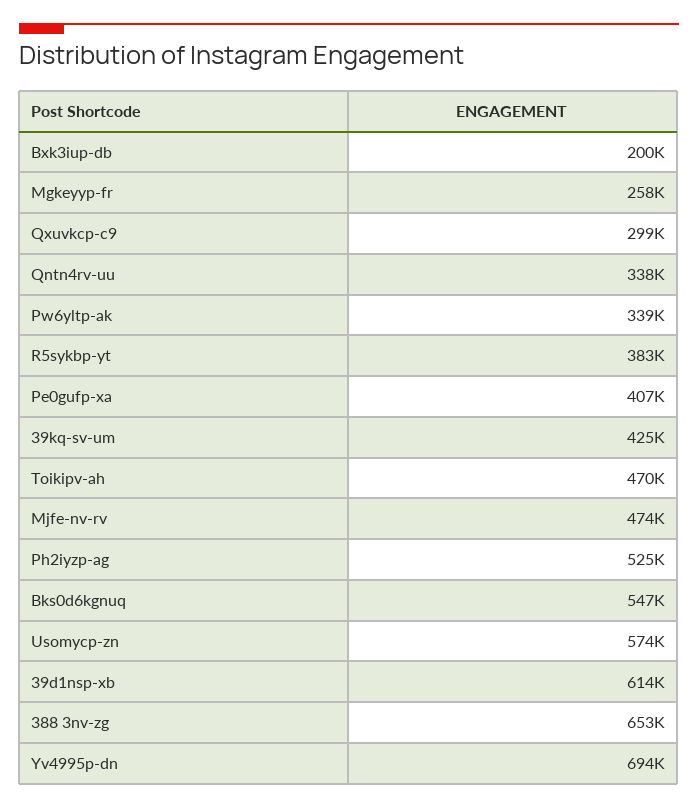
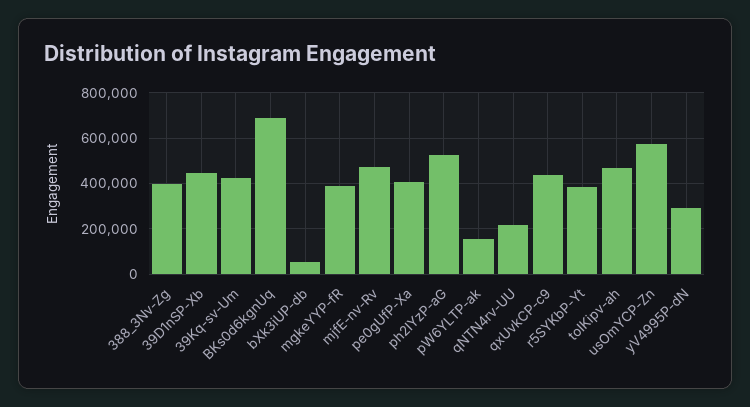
  {
-   "Bxk3iup-db": 200000,
+   "Bxk3iup-db": 50000,
-   "Mgkeyyp-fr": 258000,
+   "Mgkeyyp-fr": 400000,
-   "Qxuvkcp-c9": 299000,
+   "Qxuvkcp-c9": 450000,
-   "Qntn4rv-uu": 338000,
+   "Qntn4rv-uu": 200000,
-   "Pw6yltp-ak": 339000,
+   "Pw6yltp-ak": 150000,
    "R5sykbp-yt": 383000,
    "Pe0gufp-xa": 407000,
    "39kq-sv-um": 425000,
    "Toikipv-ah": 470000,
    "Mjfe-nv-rv": 474000,
    "Ph2iyzp-ag": 525000,
-   "Bks0d6kgnuq": 547000,
+   "Bks0d6kgnuq": 700000,
    "Usomycp-zn": 574000,
-   "39d1nsp-xb": 614000,
+   "39d1nsp-xb": 450000,
-   "388 3nv-zg": 653000,
+   "388 3nv-zg": 400000,
-   "Yv4995p-dn": 694000
+   "Yv4995p-dn": 300000
  }

